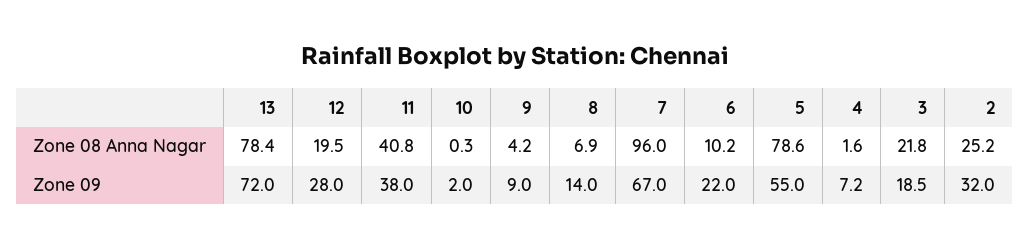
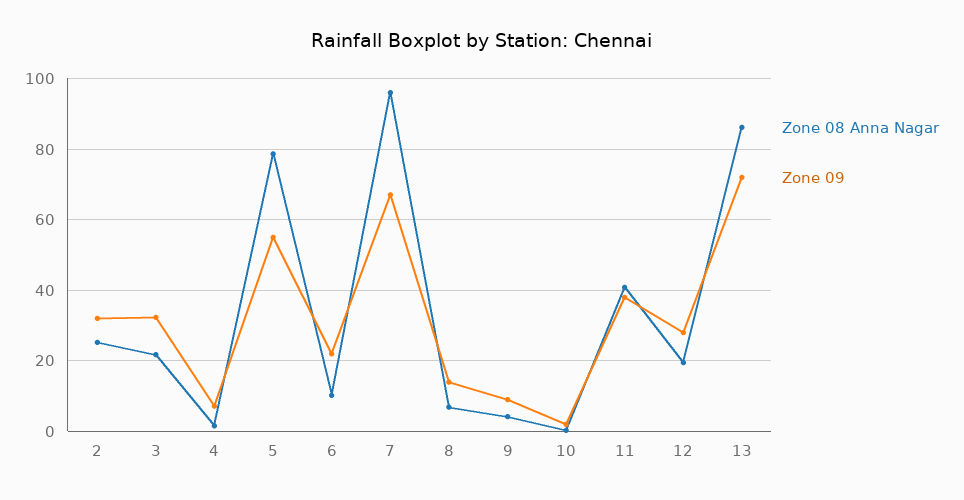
  {
    "Zone 08 Anna Nagar": {
-     "13": 78.4,
+     "13": 86,
      "12": 19.5,
      "11": 40.8,
      "10": 0.3,
      "9": 4.2,
      "8": 6.9,
      "7": 96,
      "6": 10.2,
      "5": 78.6,
      "4": 1.6,
      "3": 21.8,
      "2": 25.2
    },
    "Zone 09": {
      "13": 72,
      "12": 28,
      "11": 38,
      "10": 2,
      "9": 9,
      "8": 14,
      "7": 67,
      "6": 22,
      "5": 55,
      "4": 7.2,
-     "3": 18.5,
+     "3": 32,
      "2": 32
    }
  }

